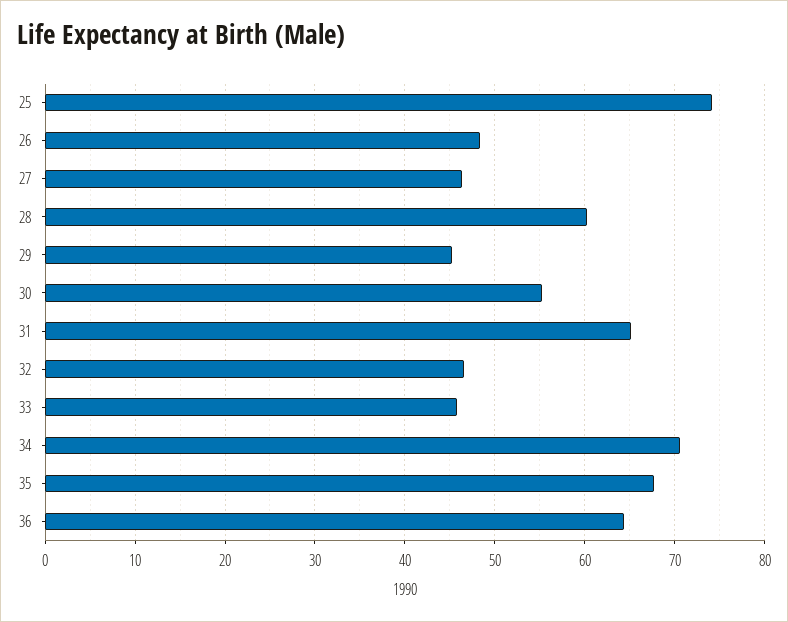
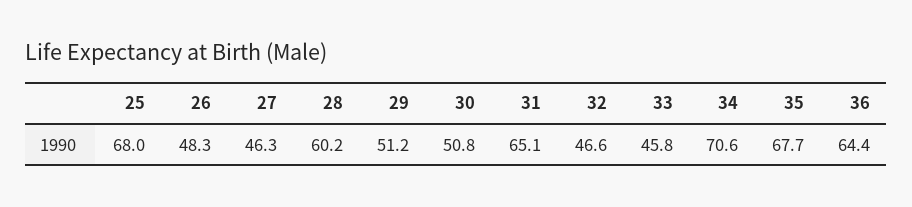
  {
-   "25": 74,
+   "25": 68,
    "26": 48.3,
    "27": 46.3,
    "28": 60.2,
-   "29": 45,
+   "29": 51.2,
-   "30": 55,
+   "30": 50.8,
    "31": 65.1,
    "32": 46.6,
    "33": 45.8,
    "34": 70.6,
    "35": 67.7,
    "36": 64.4
  }

